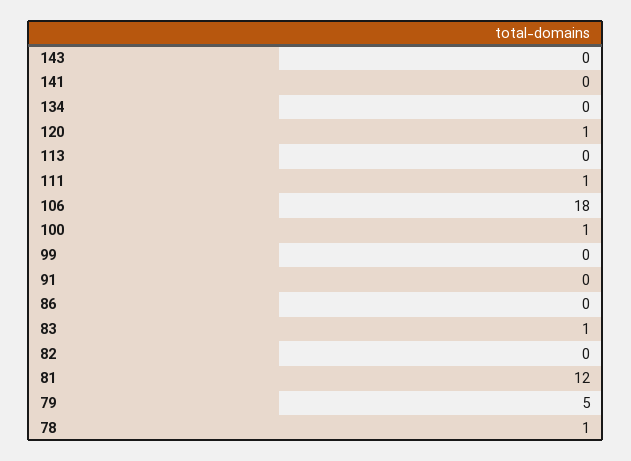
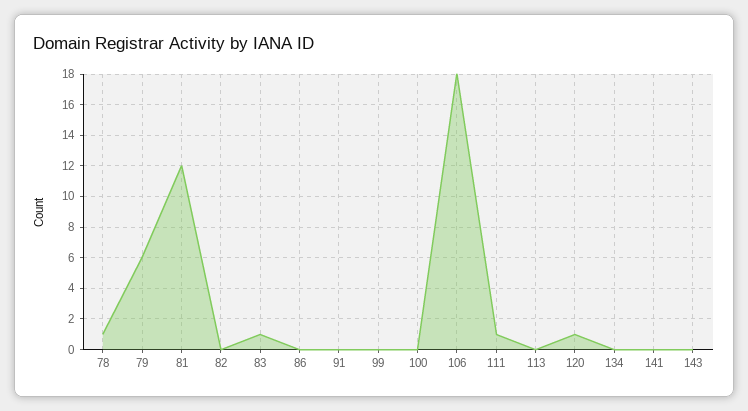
  {
    "143": 0,
    "141": 0,
    "134": 0,
    "120": 1,
    "113": 0,
    "111": 1,
    "106": 18,
-   "100": 1,
+   "100": 0,
    "99": 0,
    "91": 0,
    "86": 0,
    "83": 1,
    "82": 0,
    "81": 12,
-   "79": 5,
+   "79": 6,
    "78": 1
  }

